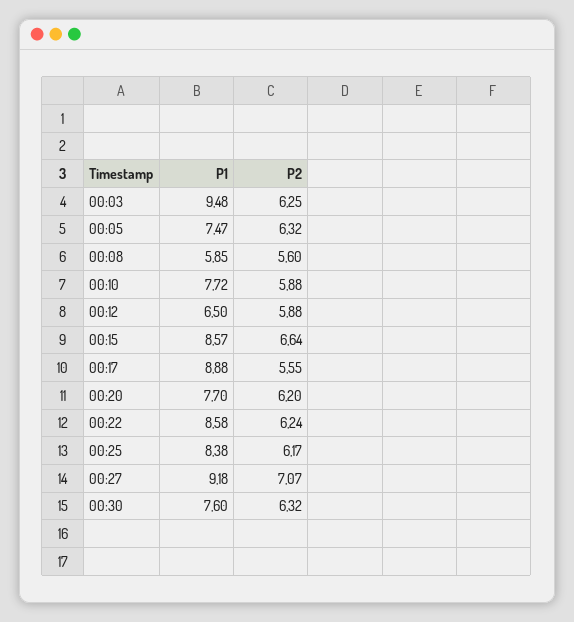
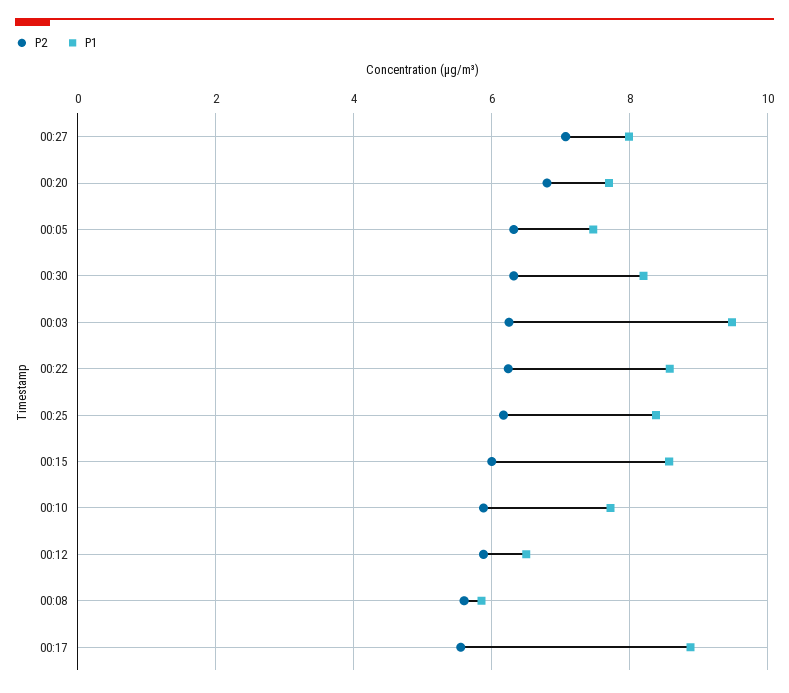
  {
    "P1": {
      "00:03": 9.48,
      "00:05": 7.47,
      "00:08": 5.85,
      "00:10": 7.72,
      "00:12": 6.5,
      "00:15": 8.57,
      "00:17": 8.88,
      "00:20": 7.7,
      "00:22": 8.58,
      "00:25": 8.38,
-     "00:27": 9.18,
+     "00:27": 8,
-     "00:30": 7.6
+     "00:30": 8.2
    },
    "P2": {
      "00:03": 6.25,
      "00:05": 6.32,
      "00:08": 5.6,
      "00:10": 5.88,
      "00:12": 5.88,
-     "00:15": 6.64,
+     "00:15": 6,
      "00:17": 5.55,
-     "00:20": 6.2,
+     "00:20": 6.8,
      "00:22": 6.24,
      "00:25": 6.17,
      "00:27": 7.07,
      "00:30": 6.32
    }
  }

